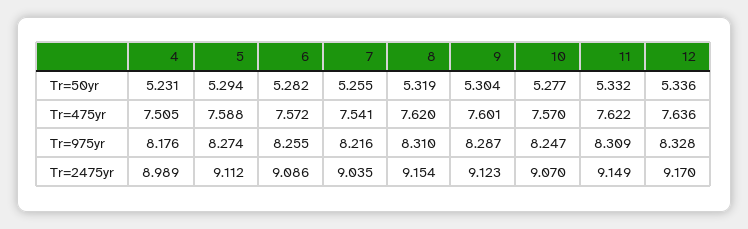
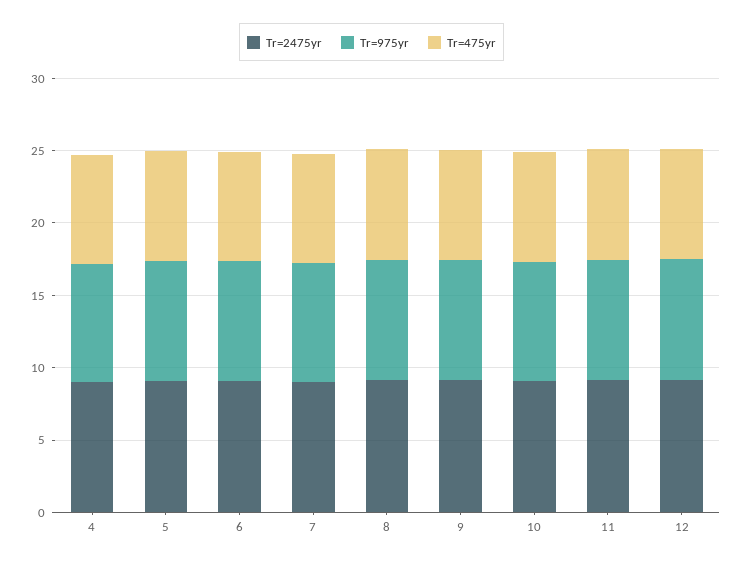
  {
-   "Tr=50yr": {
-     "4": 5.231,
-     "5": 5.294,
-     "6": 5.282,
-     "7": 5.255,
-     "8": 5.319,
-     "9": 5.304,
-     "10": 5.277,
-     "11": 5.332,
-     "12": 5.336
-   },
    "Tr=475yr": {
      "4": 7.505,
      "5": 7.588,
      "6": 7.572,
      "7": 7.541,
      "8": 7.62,
      "9": 7.601,
      "10": 7.57,
      "11": 7.622,
      "12": 7.636
    },
    "Tr=975yr": {
      "4": 8.176,
      "5": 8.274,
      "6": 8.255,
      "7": 8.216,
      "8": 8.31,
      "9": 8.287,
      "10": 8.247,
      "11": 8.309,
      "12": 8.328
    },
    "Tr=2475yr": {
      "4": 8.989,
      "5": 9.112,
      "6": 9.086,
      "7": 9.035,
      "8": 9.154,
      "9": 9.123,
      "10": 9.07,
      "11": 9.149,
      "12": 9.17
    }
  }

